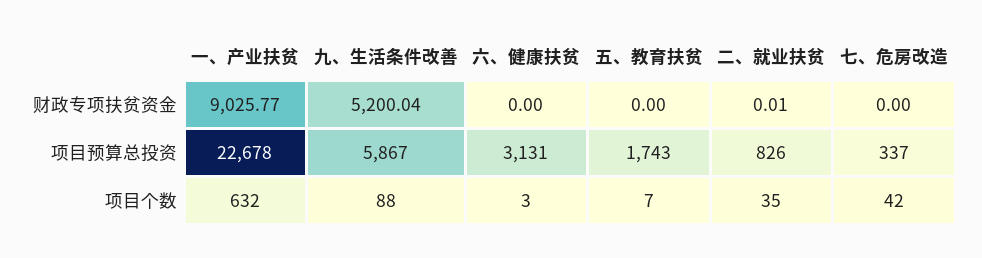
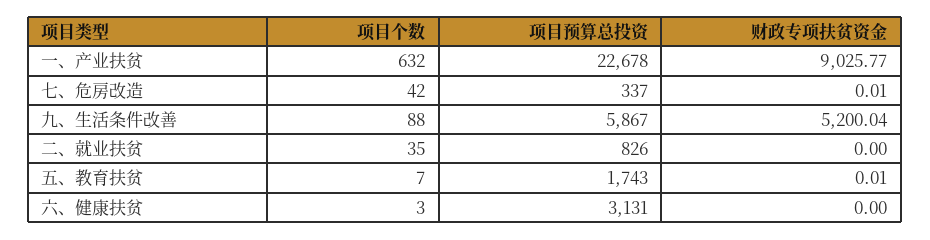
  {
    "一、产业扶贫": {
      "财政专项扶贫资金": 9025.77,
      "项目预算总投资": 22678,
      "项目个数": 632
    },
    "九、生活条件改善": {
      "财政专项扶贫资金": 5200.04,
      "项目预算总投资": 5867,
      "项目个数": 88
    },
    "六、健康扶贫": {
      "财政专项扶贫资金": 0,
      "项目预算总投资": 3131,
      "项目个数": 3
    },
    "五、教育扶贫": {
-     "财政专项扶贫资金": 0,
+     "财政专项扶贫资金": 0.01,
      "项目预算总投资": 1743,
      "项目个数": 7
    },
    "二、就业扶贫": {
-     "财政专项扶贫资金": 0.01,
+     "财政专项扶贫资金": 0,
      "项目预算总投资": 826,
      "项目个数": 35
    },
    "七、危房改造": {
-     "财政专项扶贫资金": 0,
+     "财政专项扶贫资金": 0.01,
      "项目预算总投资": 337,
      "项目个数": 42
    }
  }

